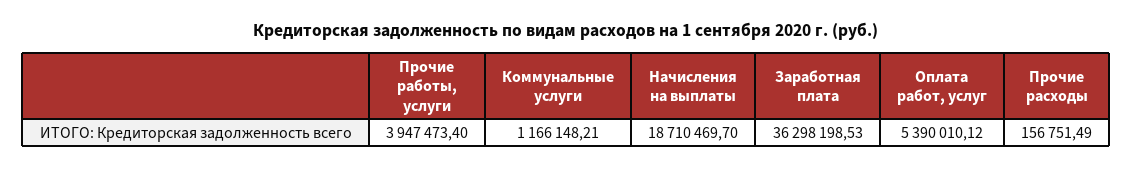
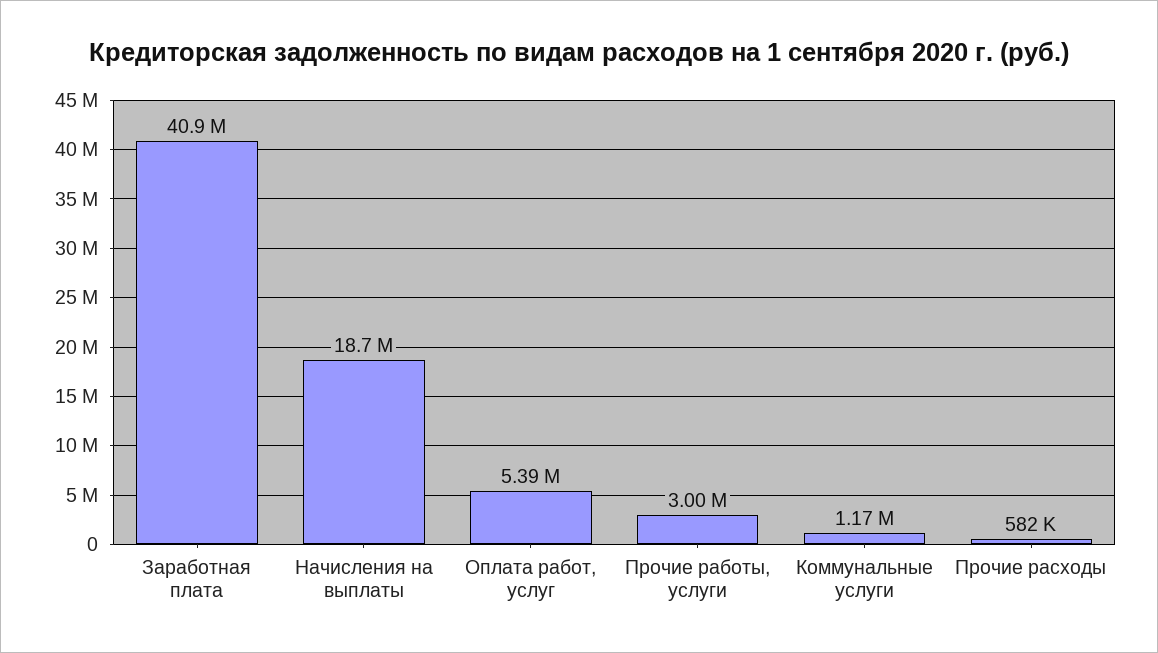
  {
-   "Прочие работы, услуги": 3947473.4,
+   "Прочие работы, услуги": 3000000,
    "Коммунальные услуги": 1166148.21,
    "Начисления на выплаты": 18710469.7,
-   "Заработная плата": 36298198.53,
+   "Заработная плата": 40900000,
    "Оплата работ, услуг": 5390010.12,
-   "Прочие расходы": 156751.49
+   "Прочие расходы": 582000
  }

